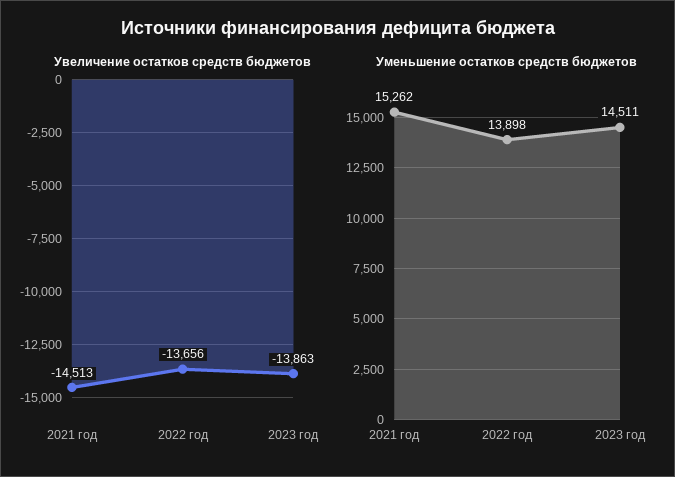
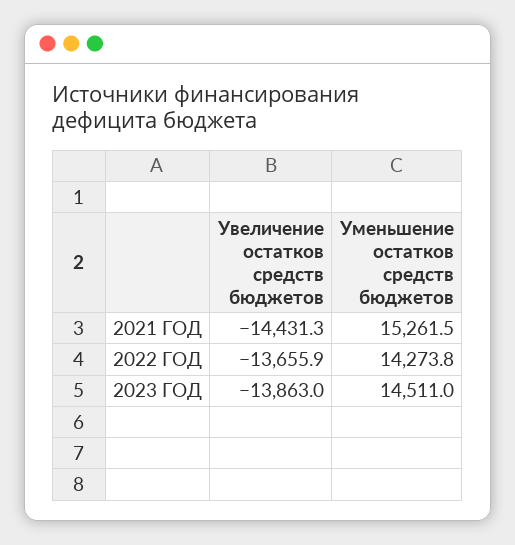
  {
    "Увеличение остатков средств бюджетов": {
-     "2021 год": -14513,
+     "2021 год": -14431.3,
      "2022 год": -13655.9,
      "2023 год": -13863
    },
    "Уменьшение остатков средств бюджетов": {
      "2021 год": 15261.5,
-     "2022 год": 13898,
+     "2022 год": 14273.8,
      "2023 год": 14511
    }
  }

